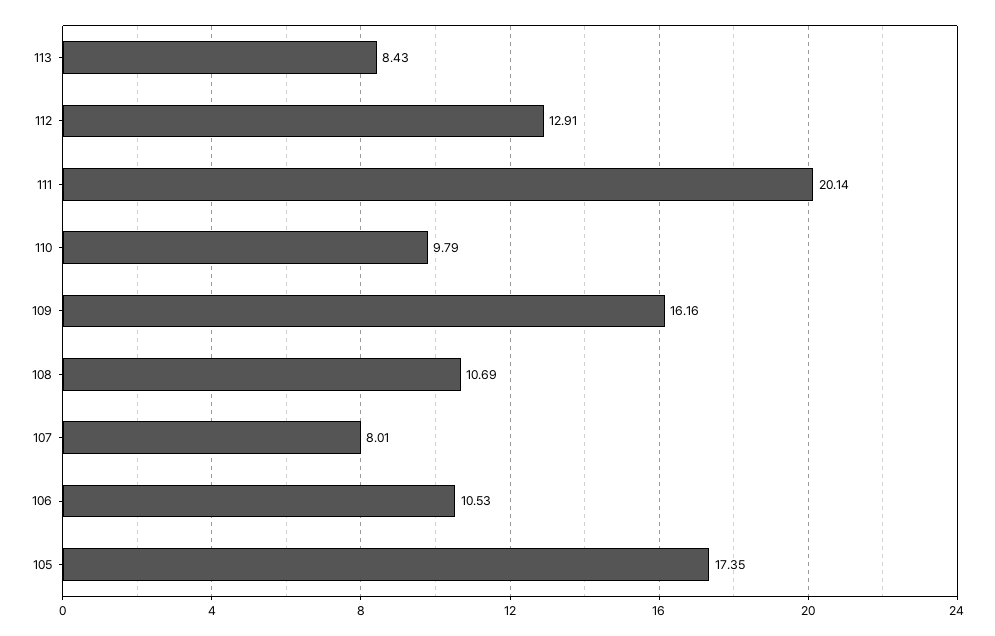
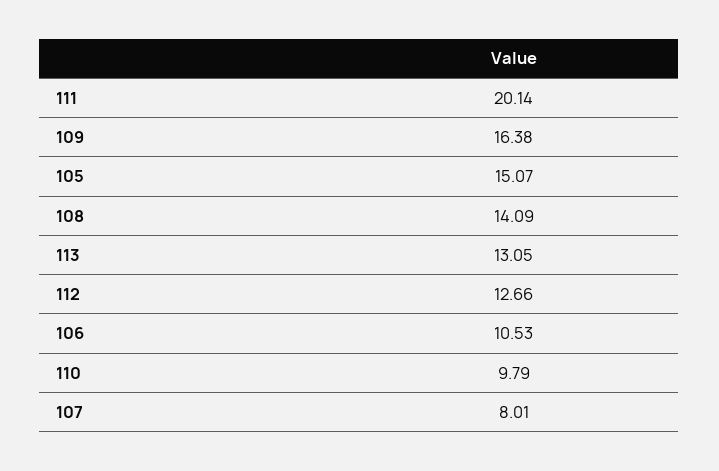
  {
-   "113": 8.43,
+   "113": 13.05,
-   "112": 12.91,
+   "112": 12.66,
    "111": 20.14,
    "110": 9.79,
-   "109": 16.16,
+   "109": 16.38,
-   "108": 10.69,
+   "108": 14.09,
    "107": 8.01,
    "106": 10.53,
-   "105": 17.35
+   "105": 15.07
  }

